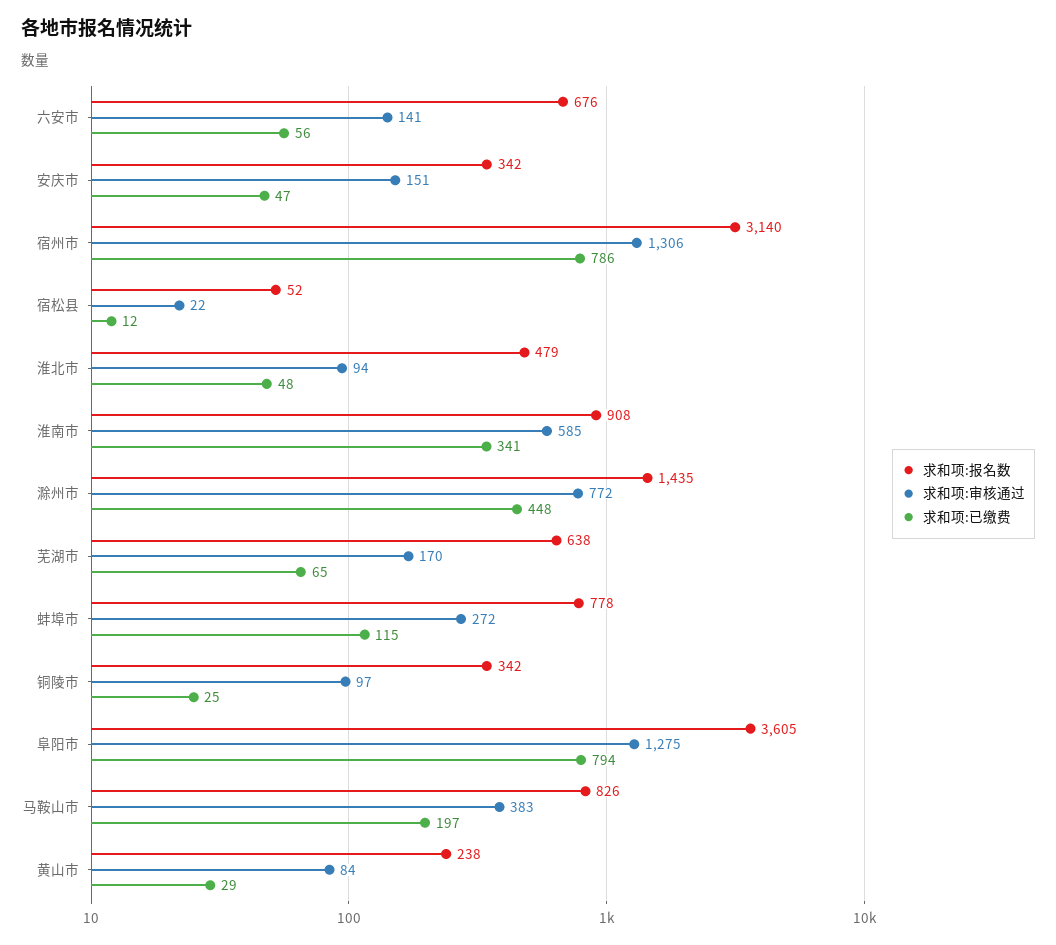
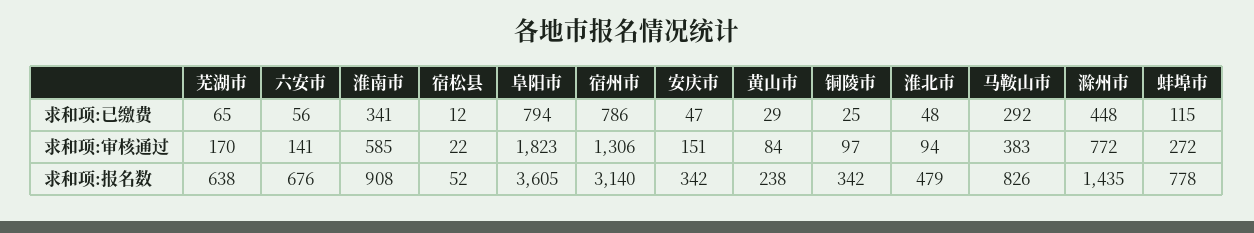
  {
    "求和项:报名数": {
      "六安市": 676,
      "安庆市": 342,
      "宿州市": 3140,
      "宿松县": 52,
      "淮北市": 479,
      "淮南市": 908,
      "滁州市": 1435,
      "芜湖市": 638,
      "蚌埠市": 778,
      "铜陵市": 342,
      "阜阳市": 3605,
      "马鞍山市": 826,
      "黄山市": 238
    },
    "求和项:审核通过": {
      "六安市": 141,
      "安庆市": 151,
      "宿州市": 1306,
      "宿松县": 22,
      "淮北市": 94,
      "淮南市": 585,
      "滁州市": 772,
      "芜湖市": 170,
      "蚌埠市": 272,
      "铜陵市": 97,
-     "阜阳市": 1275,
+     "阜阳市": 1823,
      "马鞍山市": 383,
      "黄山市": 84
    },
    "求和项:已缴费": {
      "六安市": 56,
      "安庆市": 47,
      "宿州市": 786,
      "宿松县": 12,
      "淮北市": 48,
      "淮南市": 341,
      "滁州市": 448,
      "芜湖市": 65,
      "蚌埠市": 115,
      "铜陵市": 25,
      "阜阳市": 794,
-     "马鞍山市": 197,
+     "马鞍山市": 292,
      "黄山市": 29
    }
  }

